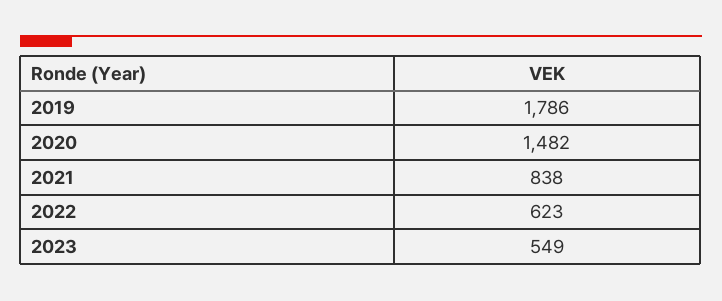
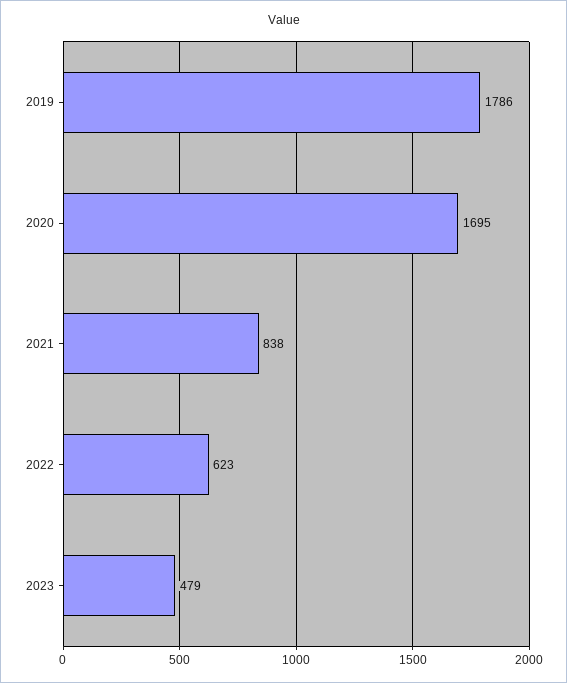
  {
    "2019": 1786,
-   "2020": 1482,
+   "2020": 1695,
    "2021": 838,
    "2022": 623,
-   "2023": 549
+   "2023": 479
  }

